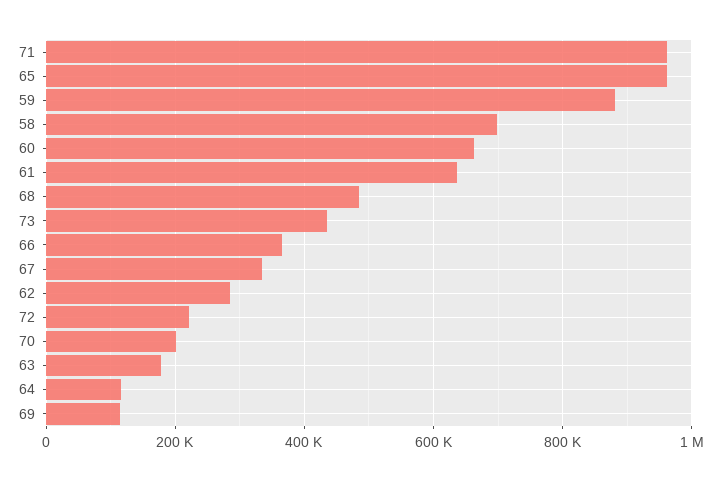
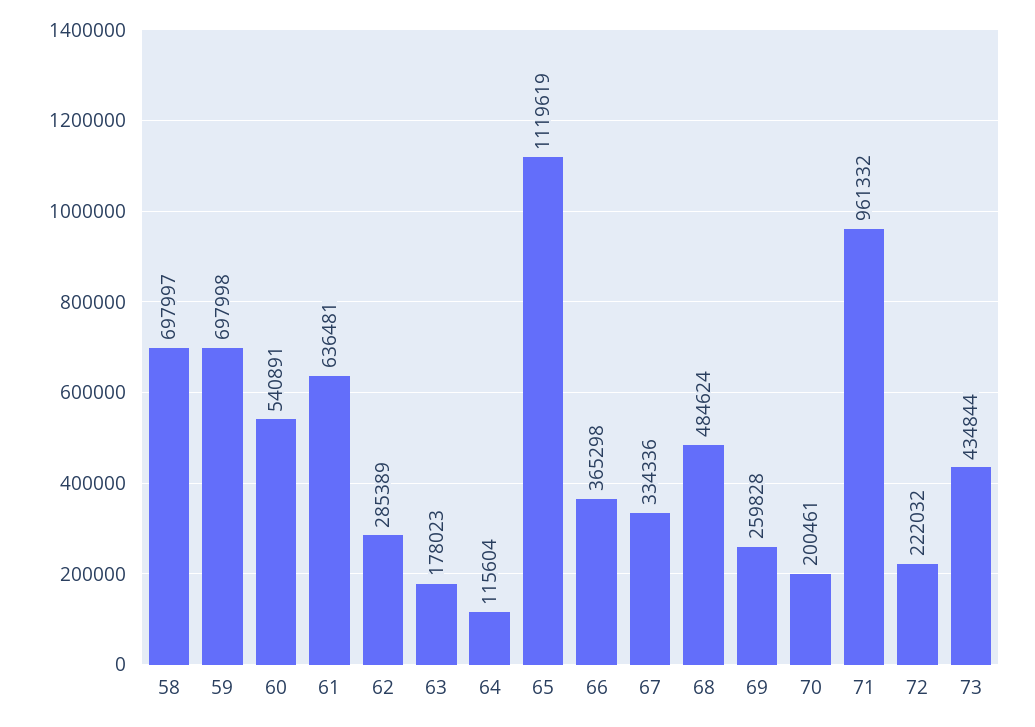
  {
    "71": 961332,
-   "65": 960000,
+   "65": 1119619,
-   "59": 880000,
+   "59": 697998,
    "58": 697997,
-   "60": 660000,
+   "60": 540891,
    "61": 636481,
    "68": 484624,
    "73": 434844,
    "66": 365298,
    "67": 334336,
    "62": 285389,
    "72": 222032,
    "70": 200461,
    "63": 178023,
    "64": 115604,
-   "69": 120000
+   "69": 259828
  }

